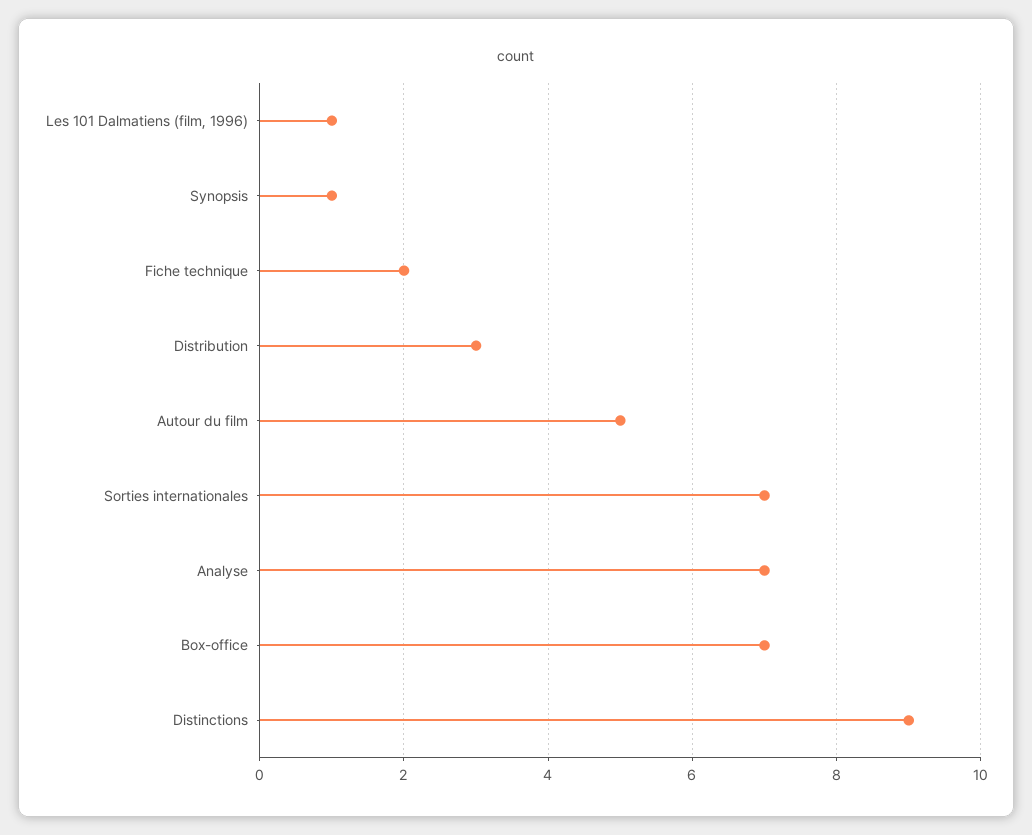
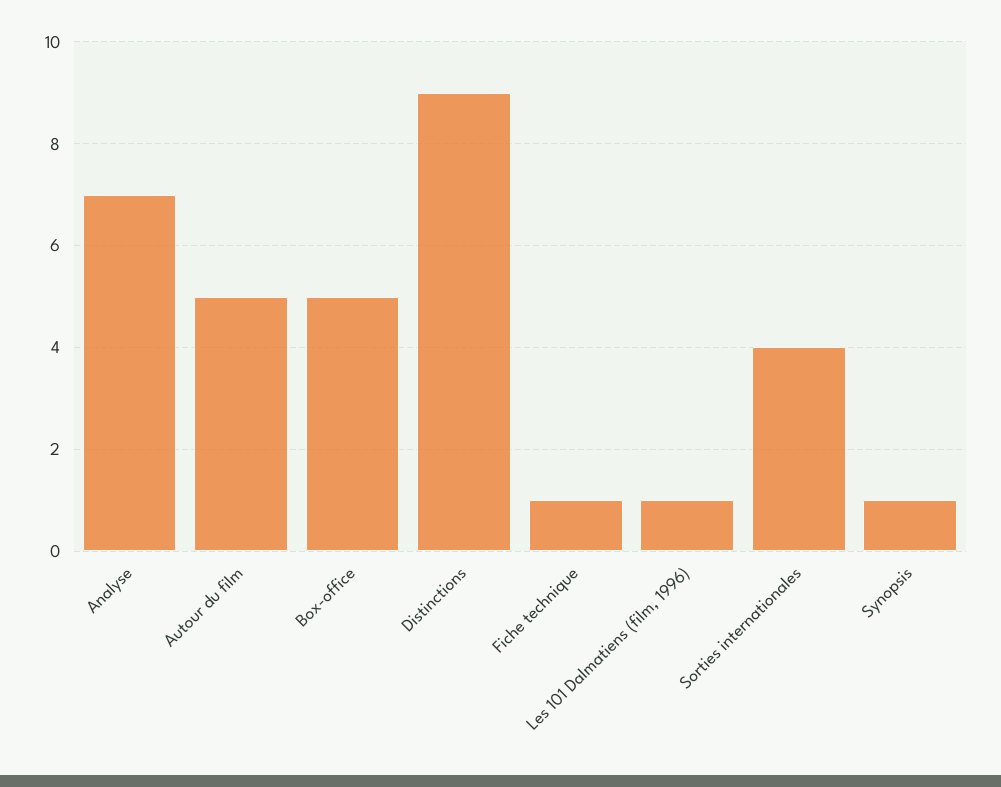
  {
    "Les 101 Dalmatiens (film, 1996)": 1,
    "Synopsis": 1,
-   "Fiche technique": 2,
+   "Fiche technique": 1,
-   "Distribution": 3,
    "Autour du film": 5,
-   "Sorties internationales": 7,
+   "Sorties internationales": 4,
    "Analyse": 7,
-   "Box-office": 7,
+   "Box-office": 5,
    "Distinctions": 9
  }

